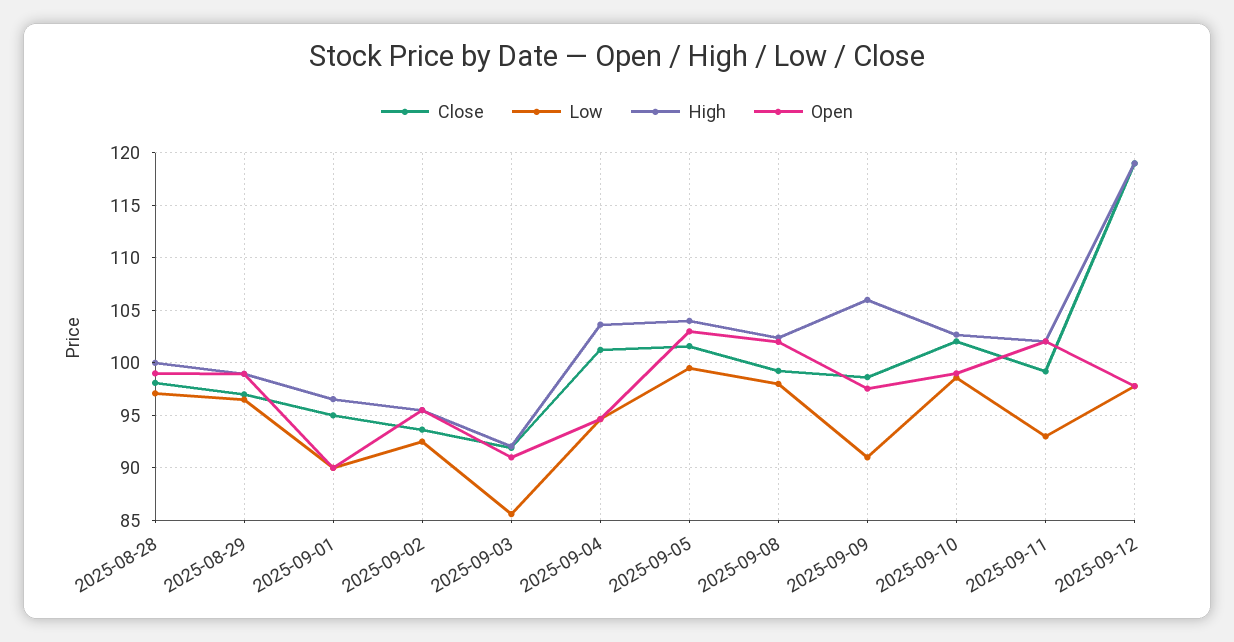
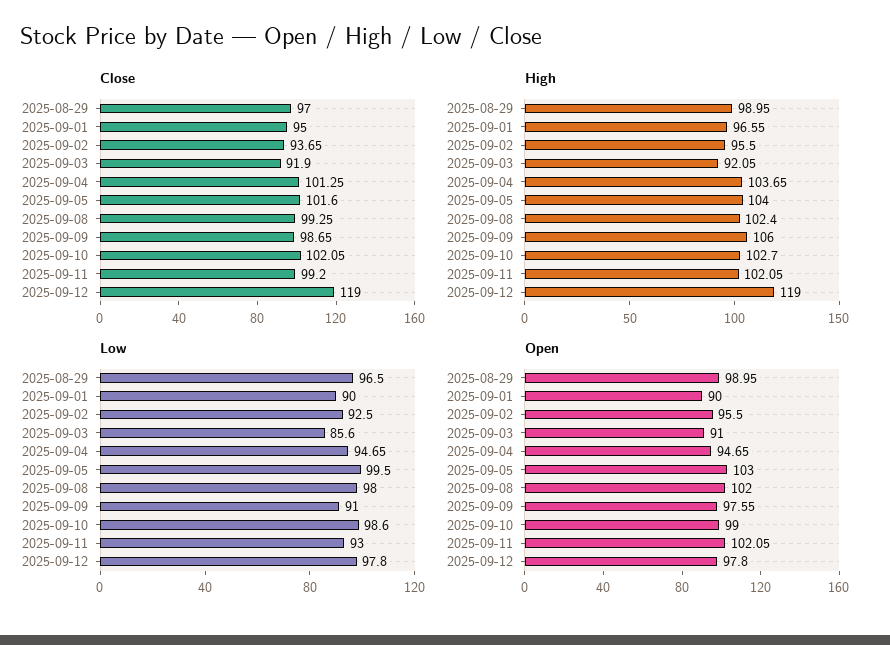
  {
    "Close": {
-     "2025-08-28": 98,
      "2025-08-29": 97,
      "2025-09-01": 95,
      "2025-09-02": 93.65,
      "2025-09-03": 91.9,
      "2025-09-04": 101.25,
      "2025-09-05": 101.6,
      "2025-09-08": 99.25,
      "2025-09-09": 98.65,
      "2025-09-10": 102.05,
      "2025-09-11": 99.2,
      "2025-09-12": 119
    },
    "Low": {
-     "2025-08-28": 97,
      "2025-08-29": 96.5,
      "2025-09-01": 90,
      "2025-09-02": 92.5,
      "2025-09-03": 85.6,
      "2025-09-04": 94.65,
      "2025-09-05": 99.5,
      "2025-09-08": 98,
      "2025-09-09": 91,
      "2025-09-10": 98.6,
      "2025-09-11": 93,
      "2025-09-12": 97.8
    },
    "High": {
-     "2025-08-28": 100,
      "2025-08-29": 98.95,
      "2025-09-01": 96.55,
      "2025-09-02": 95.5,
      "2025-09-03": 92.05,
      "2025-09-04": 103.65,
      "2025-09-05": 104,
      "2025-09-08": 102.4,
      "2025-09-09": 106,
      "2025-09-10": 102.7,
      "2025-09-11": 102.05,
      "2025-09-12": 119
    },
    "Open": {
-     "2025-08-28": 99,
      "2025-08-29": 98.95,
      "2025-09-01": 90,
      "2025-09-02": 95.5,
      "2025-09-03": 91,
      "2025-09-04": 94.65,
      "2025-09-05": 103,
      "2025-09-08": 102,
      "2025-09-09": 97.55,
      "2025-09-10": 99,
      "2025-09-11": 102.05,
      "2025-09-12": 97.8
    }
  }

